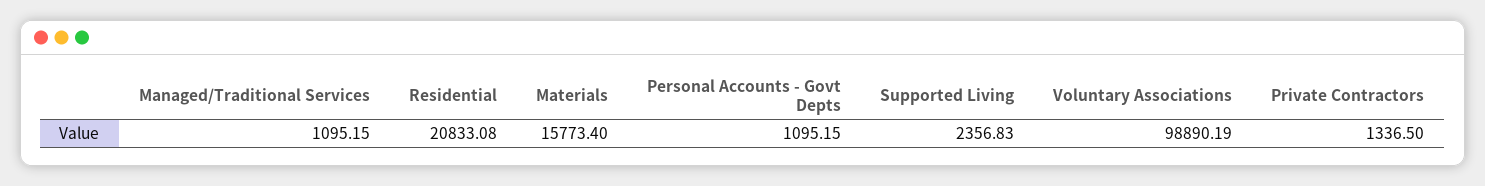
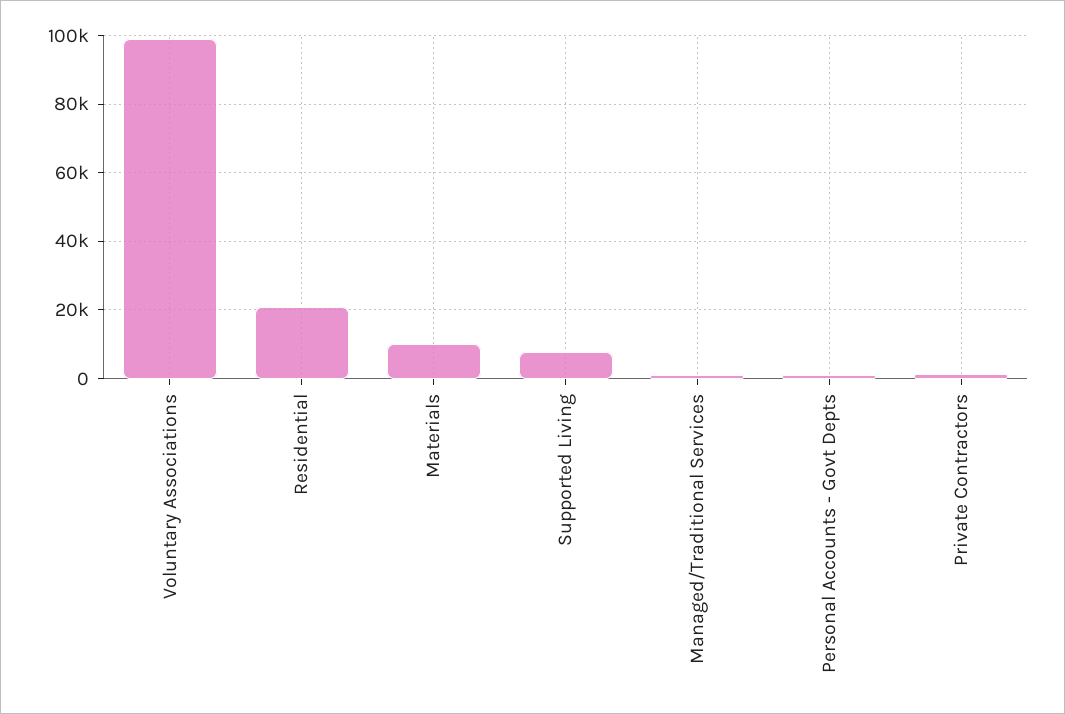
  {
    "Managed/Traditional Services": 1095.15,
    "Residential": 20833.08,
-   "Materials": 15773.4,
+   "Materials": 10000,
    "Personal Accounts - Govt Depts": 1095.15,
-   "Supported Living": 2356.83,
+   "Supported Living": 8000,
    "Voluntary Associations": 98890.19,
    "Private Contractors": 1336.5
  }

